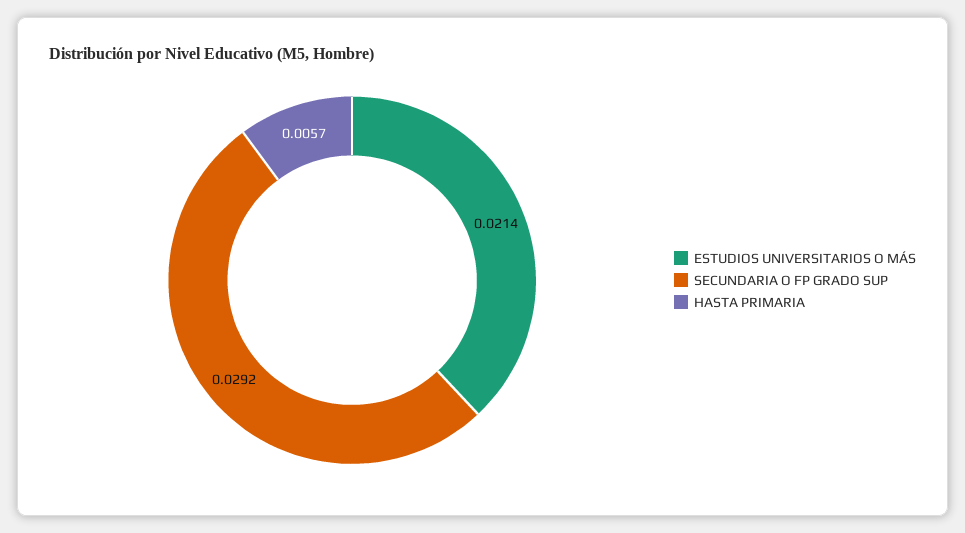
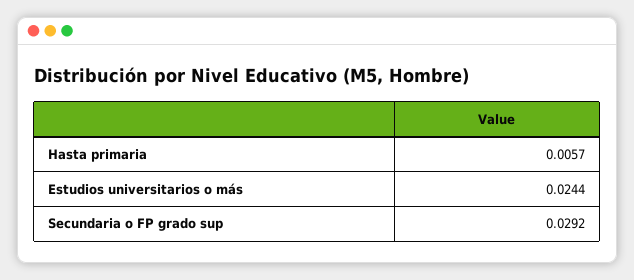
  {
-   "ESTUDIOS UNIVERSITARIOS O MÁS": 0.0214,
+   "ESTUDIOS UNIVERSITARIOS O MÁS": 0.0244,
    "SECUNDARIA O FP GRADO SUP": 0.0292,
    "HASTA PRIMARIA": 0.0057
  }

